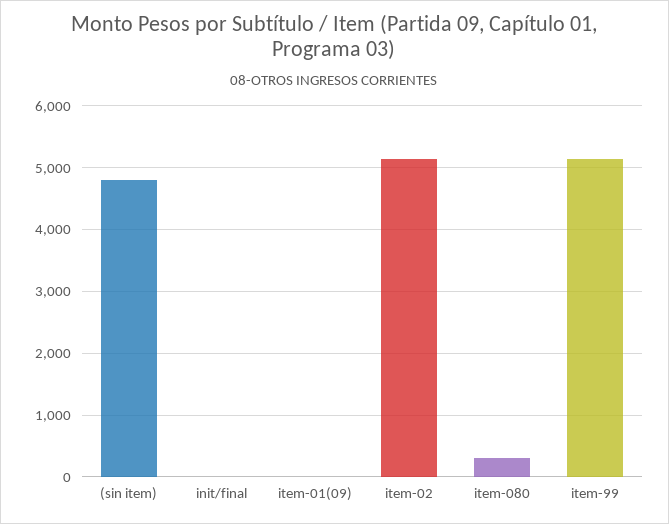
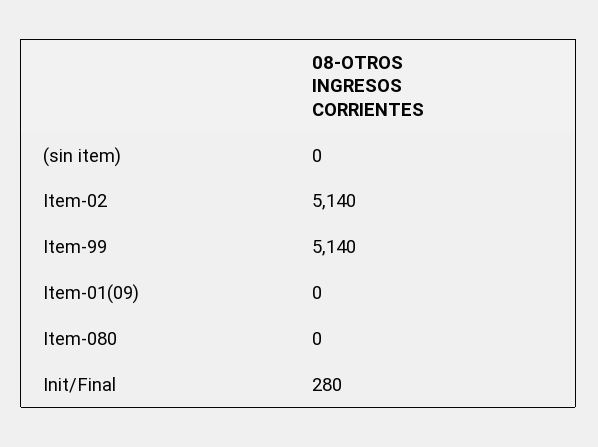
  {
-   "(sin item)": 4800,
+   "(sin item)": 0,
-   "init/final": 0,
+   "init/final": 280,
    "item-01(09)": 0,
    "item-02": 5140,
-   "item-080": 300,
+   "item-080": 0,
    "item-99": 5140
  }

